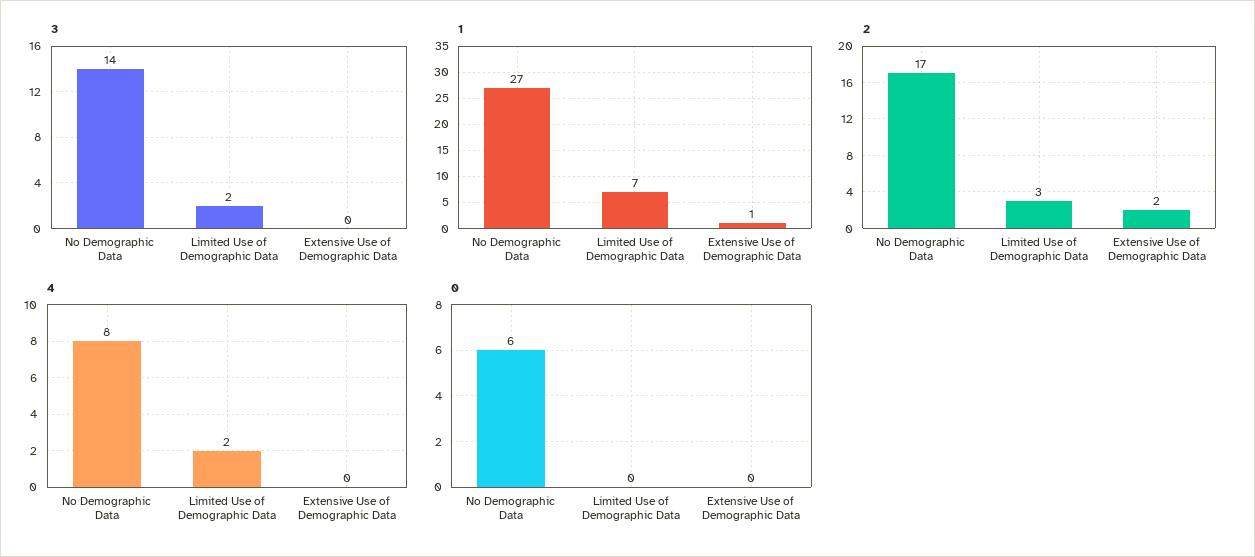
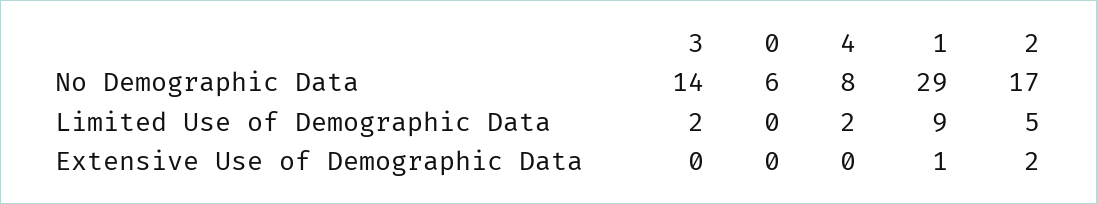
  {
    "3": {
      "No Demographic Data": 14,
      "Limited Use of Demographic Data": 2,
      "Extensive Use of Demographic Data": 0
    },
    "1": {
-     "No Demographic Data": 27,
+     "No Demographic Data": 29,
-     "Limited Use of Demographic Data": 7,
+     "Limited Use of Demographic Data": 9,
      "Extensive Use of Demographic Data": 1
    },
    "2": {
      "No Demographic Data": 17,
-     "Limited Use of Demographic Data": 3,
+     "Limited Use of Demographic Data": 5,
      "Extensive Use of Demographic Data": 2
    },
    "4": {
      "No Demographic Data": 8,
      "Limited Use of Demographic Data": 2,
      "Extensive Use of Demographic Data": 0
    },
    "0": {
      "No Demographic Data": 6,
      "Limited Use of Demographic Data": 0,
      "Extensive Use of Demographic Data": 0
    }
  }

